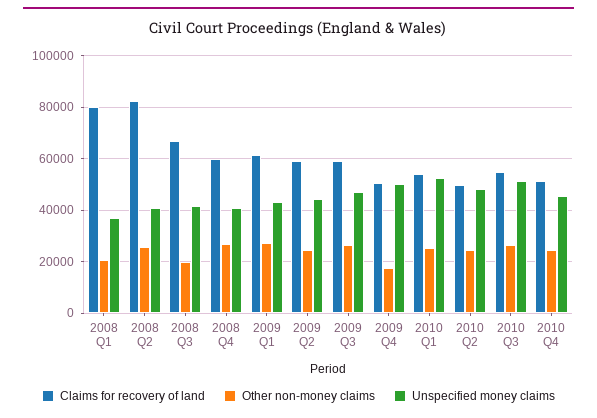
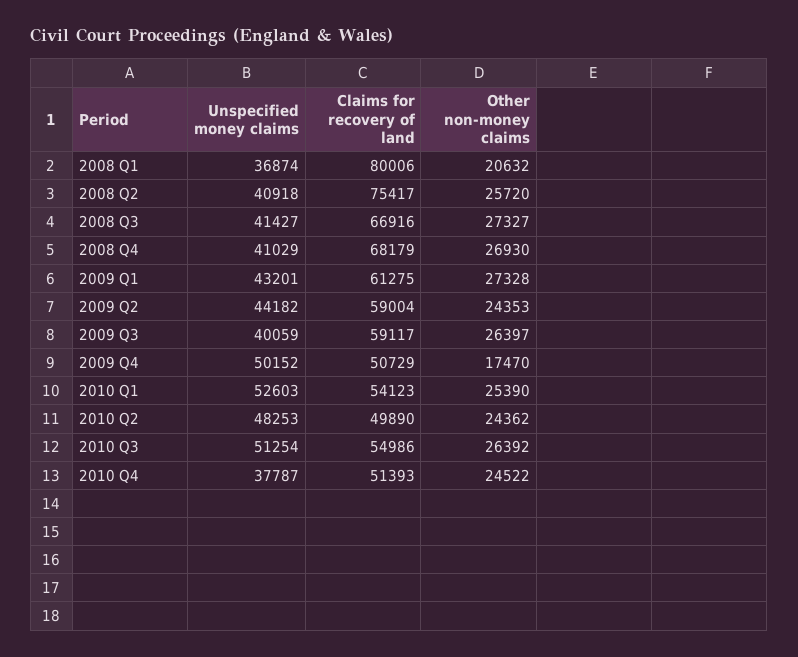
  {
    "Claims for recovery of land": {
      "2008 Q1": 80006,
-     "2008 Q2": 82500,
+     "2008 Q2": 75417,
      "2008 Q3": 66916,
-     "2008 Q4": 60000,
+     "2008 Q4": 68179,
      "2009 Q1": 61275,
      "2009 Q2": 59004,
      "2009 Q3": 59117,
      "2009 Q4": 50729,
      "2010 Q1": 54123,
      "2010 Q2": 49890,
      "2010 Q3": 54986,
      "2010 Q4": 51393
    },
    "Other non-money claims": {
      "2008 Q1": 20632,
      "2008 Q2": 25720,
-     "2008 Q3": 20000,
+     "2008 Q3": 27327,
      "2008 Q4": 26930,
      "2009 Q1": 27328,
      "2009 Q2": 24353,
      "2009 Q3": 26397,
      "2009 Q4": 17470,
      "2010 Q1": 25390,
      "2010 Q2": 24362,
      "2010 Q3": 26392,
      "2010 Q4": 24522
    },
    "Unspecified money claims": {
      "2008 Q1": 36874,
      "2008 Q2": 40918,
      "2008 Q3": 41427,
      "2008 Q4": 41029,
      "2009 Q1": 43201,
      "2009 Q2": 44182,
-     "2009 Q3": 47500,
+     "2009 Q3": 40059,
      "2009 Q4": 50152,
      "2010 Q1": 52603,
      "2010 Q2": 48253,
      "2010 Q3": 51254,
-     "2010 Q4": 45000
+     "2010 Q4": 37787
    }
  }

